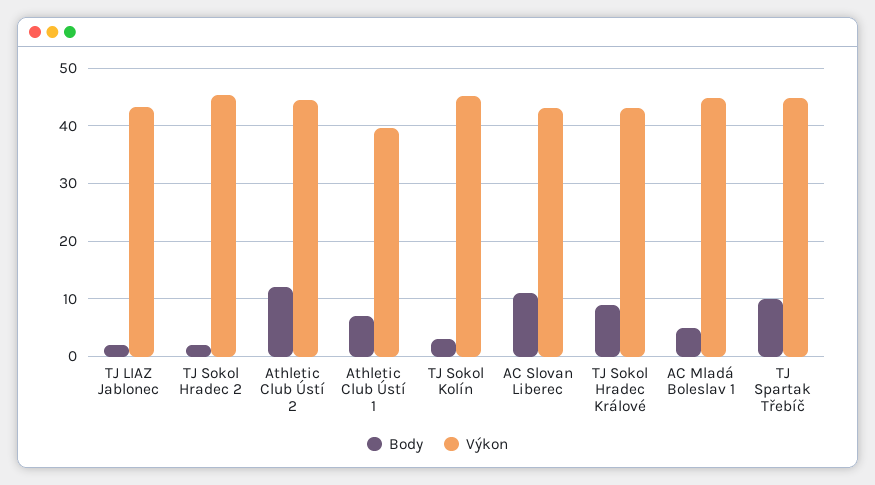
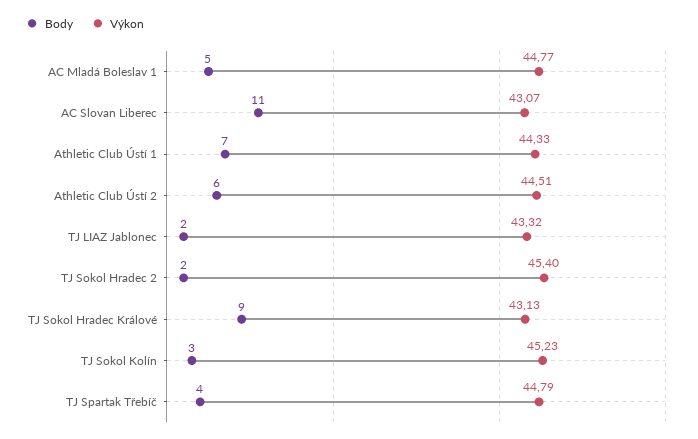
  {
    "Body": {
      "TJ LIAZ Jablonec": 2,
      "TJ Sokol Hradec 2": 2,
-     "Athletic Club Ústí 2": 12,
+     "Athletic Club Ústí 2": 6,
      "Athletic Club Ústí 1": 7,
      "TJ Sokol Kolín": 3,
      "AC Slovan Liberec": 11,
      "TJ Sokol Hradec Králové": 9,
      "AC Mladá Boleslav 1": 5,
-     "TJ Spartak Třebíč": 10
+     "TJ Spartak Třebíč": 4
    },
    "Výkon": {
      "TJ LIAZ Jablonec": 43.32,
      "TJ Sokol Hradec 2": 45.4,
      "Athletic Club Ústí 2": 44.51,
-     "Athletic Club Ústí 1": 40,
+     "Athletic Club Ústí 1": 44.33,
      "TJ Sokol Kolín": 45.23,
      "AC Slovan Liberec": 43.07,
      "TJ Sokol Hradec Králové": 43.13,
      "AC Mladá Boleslav 1": 44.77,
      "TJ Spartak Třebíč": 44.79
    }
  }

